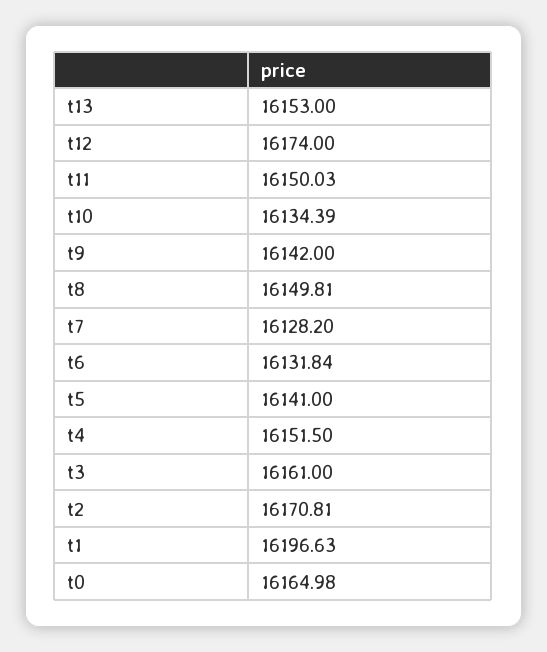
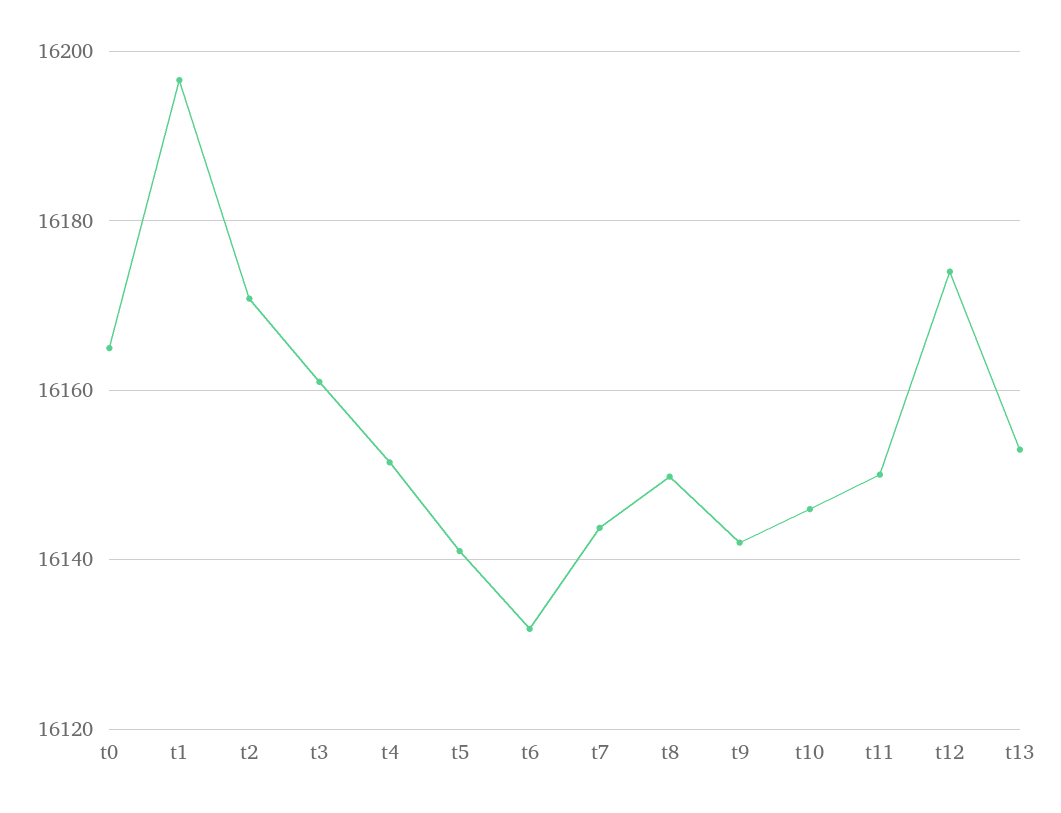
  {
    "t13": 16153,
    "t12": 16174,
    "t11": 16150.03,
-   "t10": 16134.39,
+   "t10": 16146,
    "t9": 16142,
    "t8": 16149.81,
-   "t7": 16128.2,
+   "t7": 16144,
    "t6": 16131.84,
    "t5": 16141,
    "t4": 16151.5,
    "t3": 16161,
    "t2": 16170.81,
    "t1": 16196.63,
    "t0": 16164.98
  }

